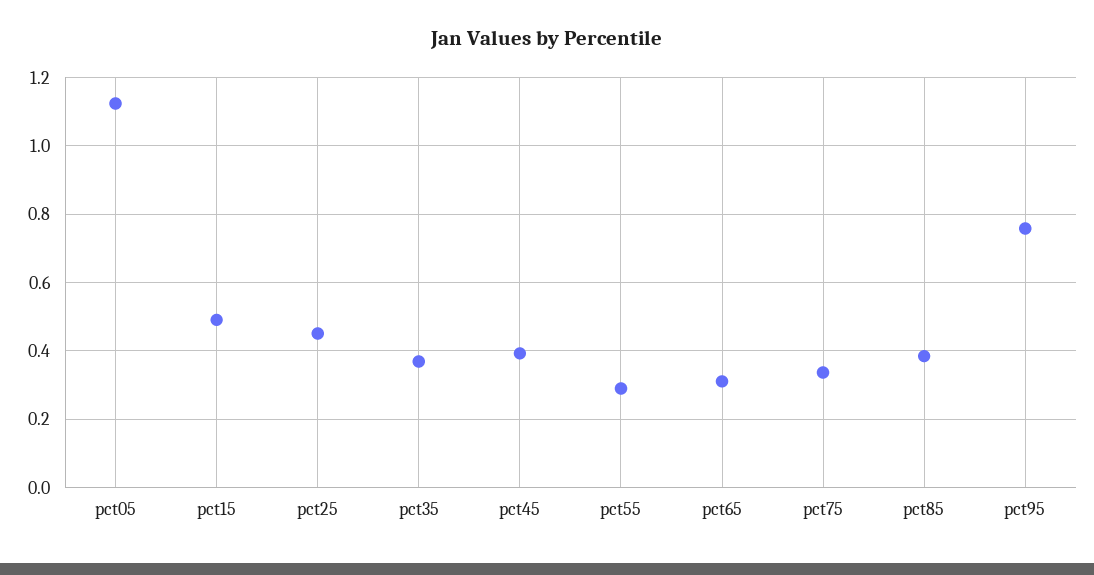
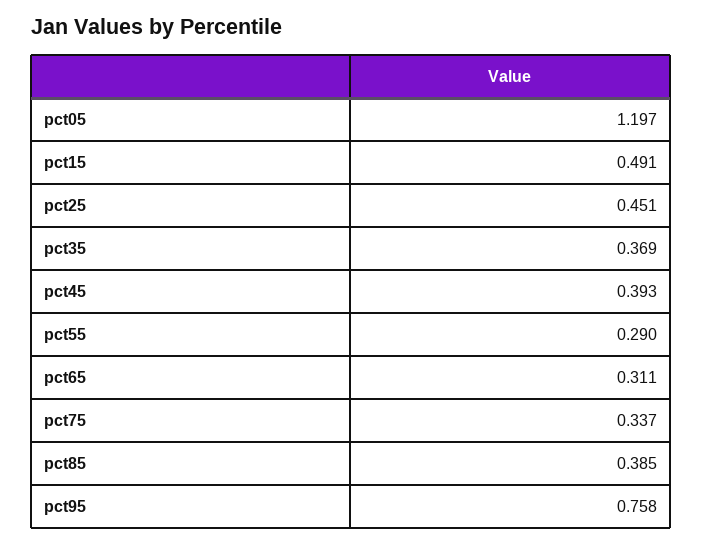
  {
-   "pct05": 1.12,
+   "pct05": 1.197,
    "pct15": 0.491,
    "pct25": 0.451,
    "pct35": 0.369,
    "pct45": 0.393,
    "pct55": 0.29,
    "pct65": 0.311,
    "pct75": 0.337,
    "pct85": 0.385,
    "pct95": 0.758
  }

